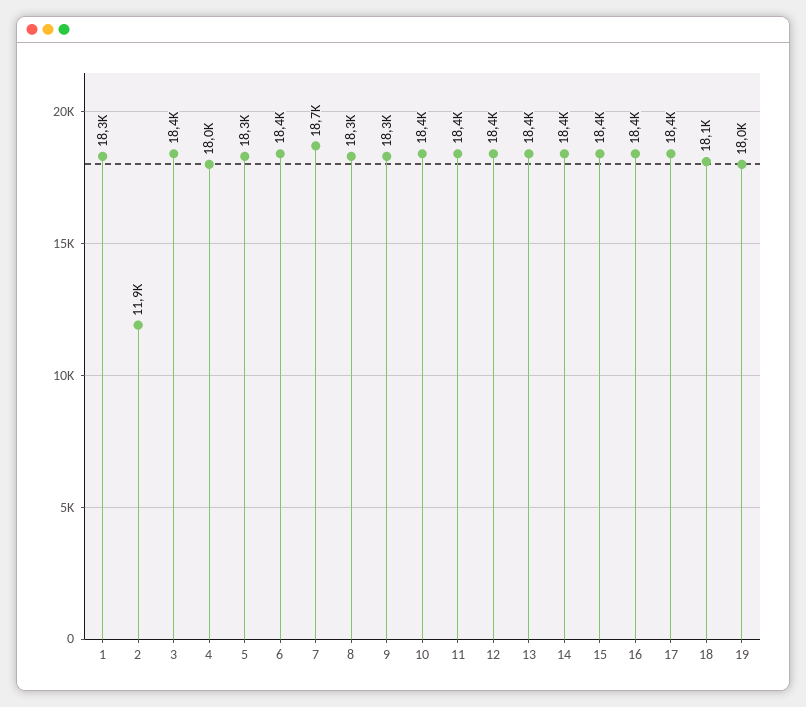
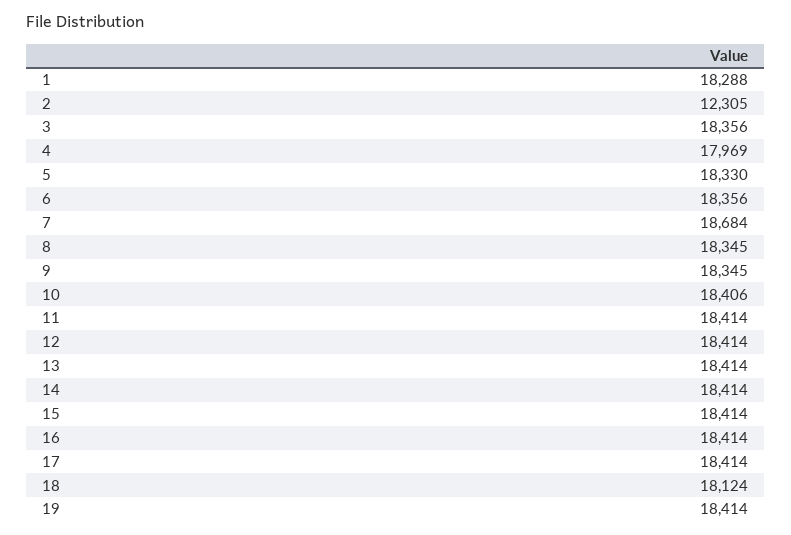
  {
    "1": 18288,
-   "2": 11900,
+   "2": 12305,
    "3": 18356,
    "4": 17969,
    "5": 18330,
    "6": 18356,
    "7": 18684,
    "8": 18345,
    "9": 18345,
    "10": 18406,
    "11": 18414,
    "12": 18414,
    "13": 18414,
    "14": 18414,
    "15": 18414,
    "16": 18414,
    "17": 18414,
    "18": 18124,
-   "19": 18000
+   "19": 18414
  }

